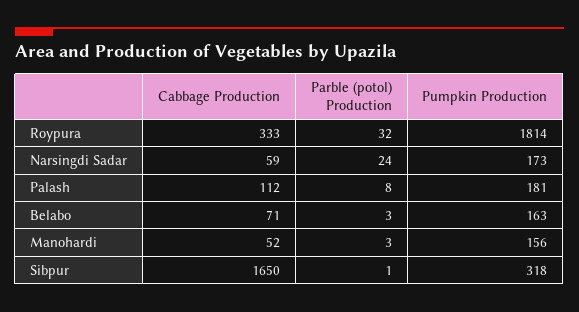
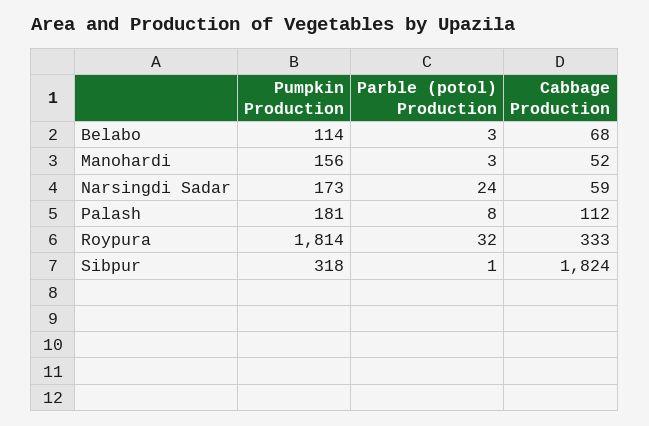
  {
    "Cabbage Production": {
      "Roypura": 333,
      "Narsingdi Sadar": 59,
      "Palash": 112,
-     "Belabo": 71,
+     "Belabo": 68,
      "Manohardi": 52,
-     "Sibpur": 1650
+     "Sibpur": 1824
    },
    "Parble (potol) Production": {
      "Roypura": 32,
      "Narsingdi Sadar": 24,
      "Palash": 8,
      "Belabo": 3,
      "Manohardi": 3,
      "Sibpur": 1
    },
    "Pumpkin Production": {
      "Roypura": 1814,
      "Narsingdi Sadar": 173,
      "Palash": 181,
-     "Belabo": 163,
+     "Belabo": 114,
      "Manohardi": 156,
      "Sibpur": 318
    }
  }

